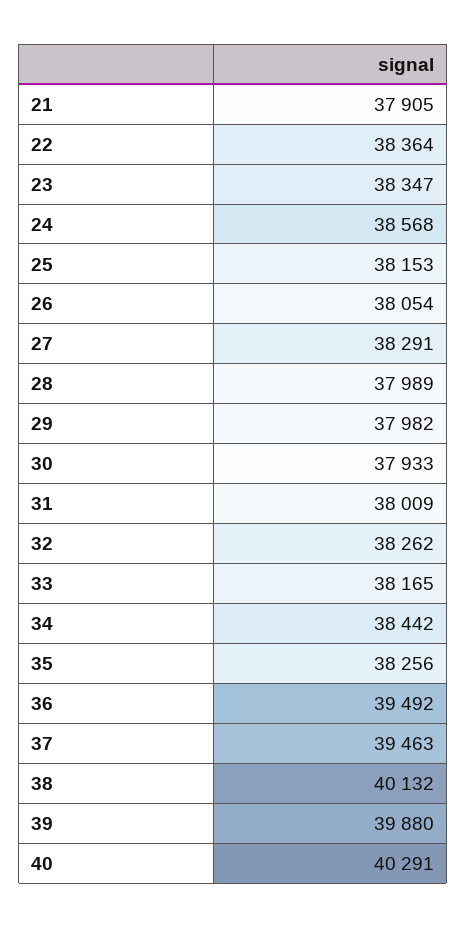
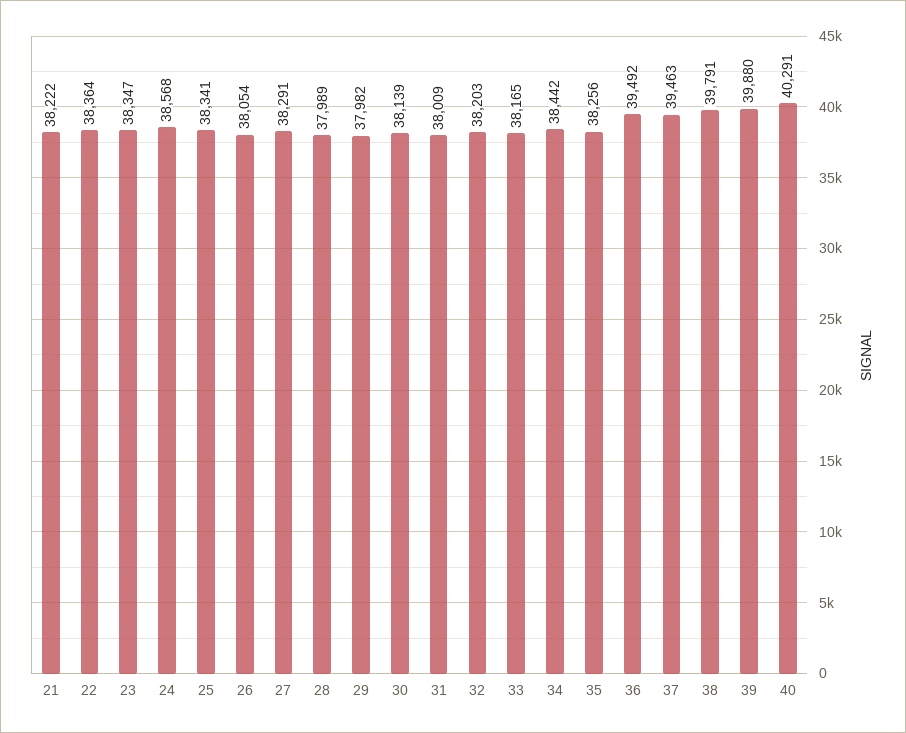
  {
-   "21": 37905,
+   "21": 38222,
    "22": 38364,
    "23": 38347,
    "24": 38568,
-   "25": 38153,
+   "25": 38341,
    "26": 38054,
    "27": 38291,
    "28": 37989,
    "29": 37982,
-   "30": 37933,
+   "30": 38139,
    "31": 38009,
-   "32": 38262,
+   "32": 38203,
    "33": 38165,
    "34": 38442,
    "35": 38256,
    "36": 39492,
    "37": 39463,
-   "38": 40132,
+   "38": 39791,
    "39": 39880,
    "40": 40291
  }

